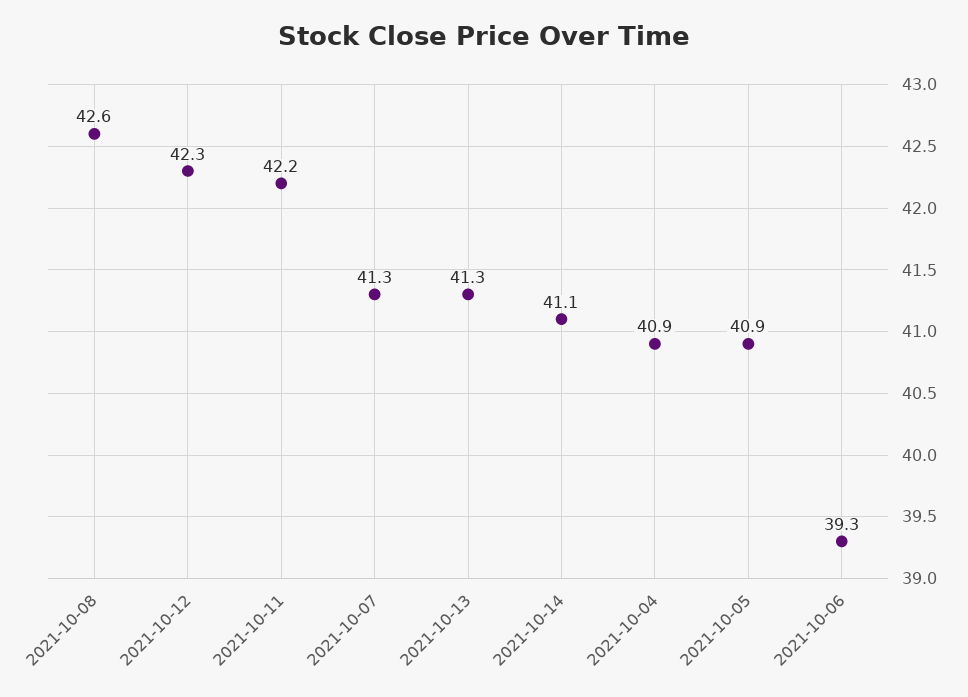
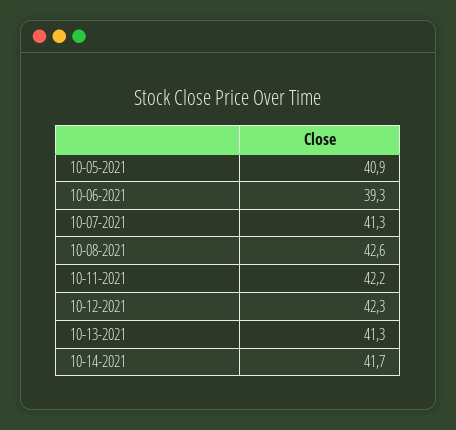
  {
    "2021-10-08": 42.6,
    "2021-10-12": 42.3,
    "2021-10-11": 42.2,
    "2021-10-07": 41.3,
    "2021-10-13": 41.3,
-   "2021-10-14": 41.1,
+   "2021-10-14": 41.7,
-   "2021-10-04": 40.9,
    "2021-10-05": 40.9,
    "2021-10-06": 39.3
  }

